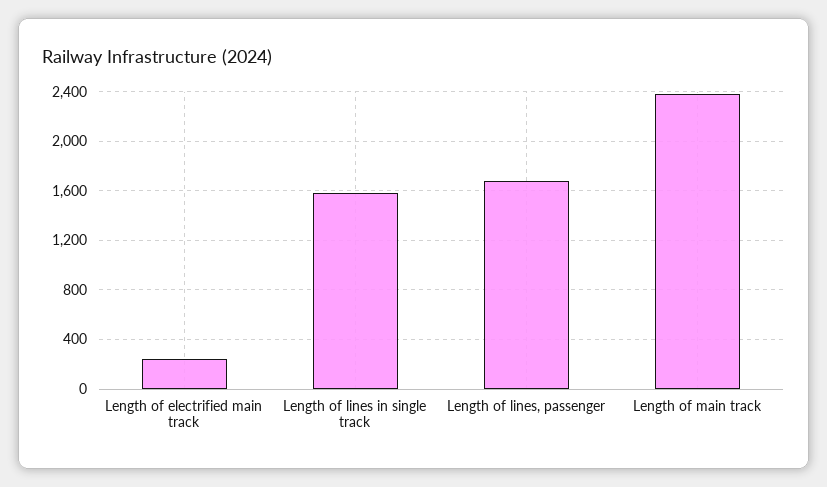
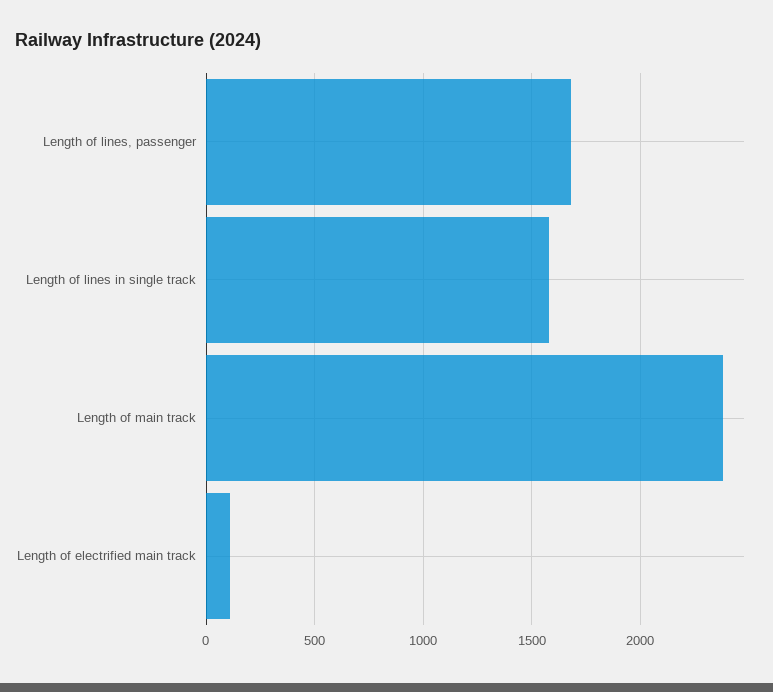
  {
-   "Length of electrified main track": 250,
+   "Length of electrified main track": 100,
    "Length of lines in single track": 1600,
    "Length of lines, passenger": 1700,
    "Length of main track": 2400
  }

